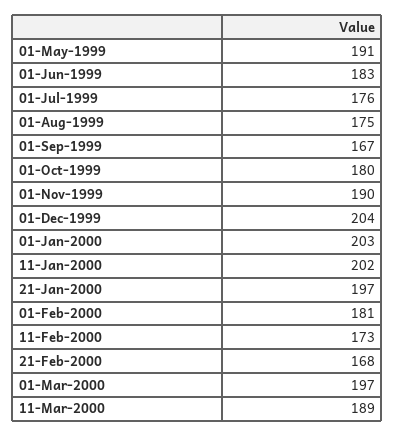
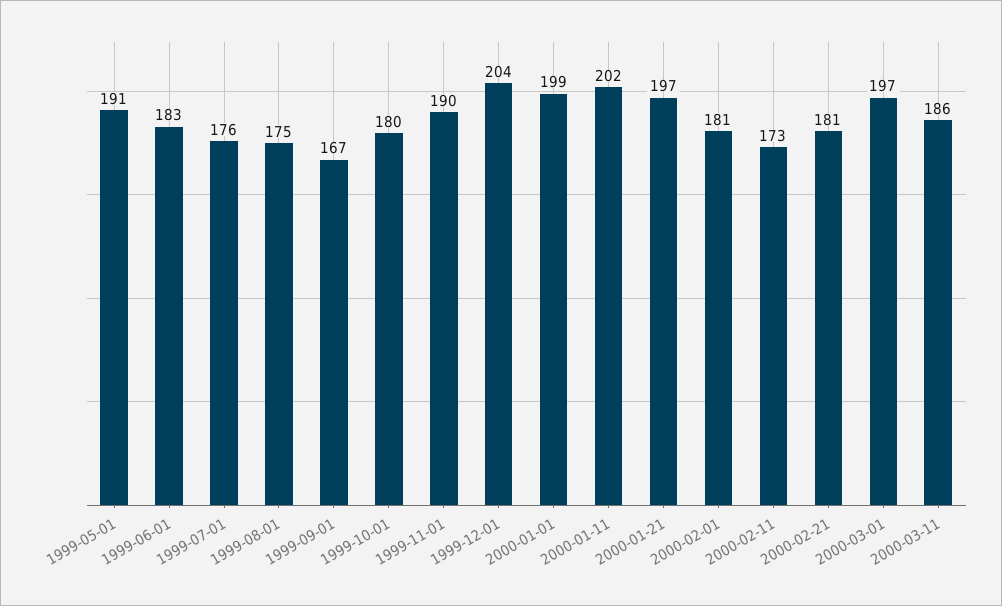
  {
    "01-May-1999": 191,
    "01-Jun-1999": 183,
    "01-Jul-1999": 176,
    "01-Aug-1999": 175,
    "01-Sep-1999": 167,
    "01-Oct-1999": 180,
    "01-Nov-1999": 190,
    "01-Dec-1999": 204,
-   "01-Jan-2000": 203,
+   "01-Jan-2000": 199,
    "11-Jan-2000": 202,
    "21-Jan-2000": 197,
    "01-Feb-2000": 181,
    "11-Feb-2000": 173,
-   "21-Feb-2000": 168,
+   "21-Feb-2000": 181,
    "01-Mar-2000": 197,
-   "11-Mar-2000": 189
+   "11-Mar-2000": 186
  }

